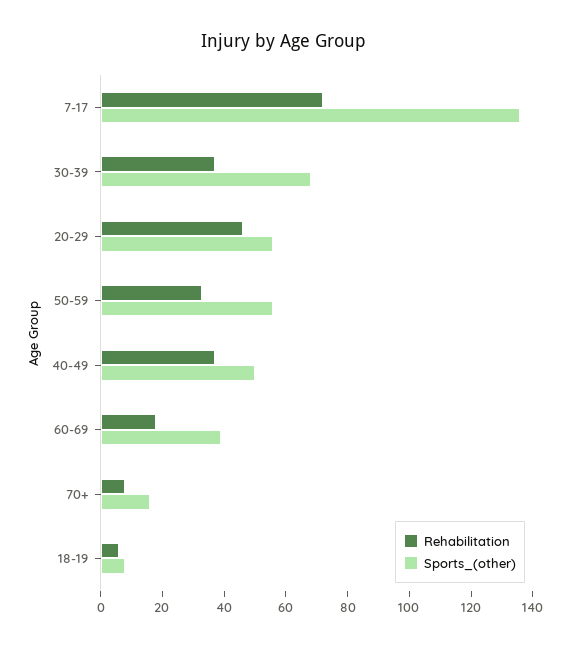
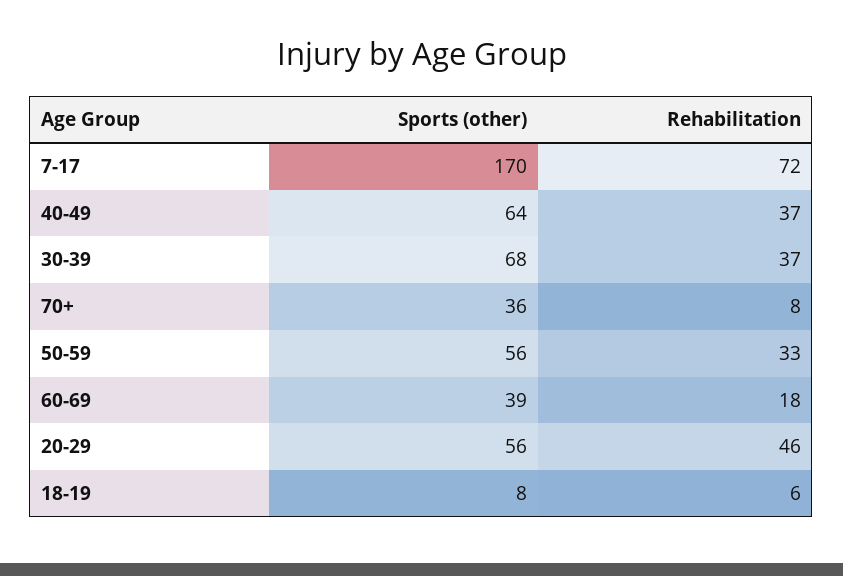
  {
    "Rehabilitation": {
      "7-17": 72,
      "30-39": 37,
      "20-29": 46,
      "50-59": 33,
      "40-49": 37,
      "60-69": 18,
      "70+": 8,
      "18-19": 6
    },
    "Sports_(other)": {
-     "7-17": 135,
+     "7-17": 170,
      "30-39": 68,
      "20-29": 56,
      "50-59": 56,
-     "40-49": 50,
+     "40-49": 64,
      "60-69": 39,
-     "70+": 15,
+     "70+": 36,
      "18-19": 8
    }
  }

